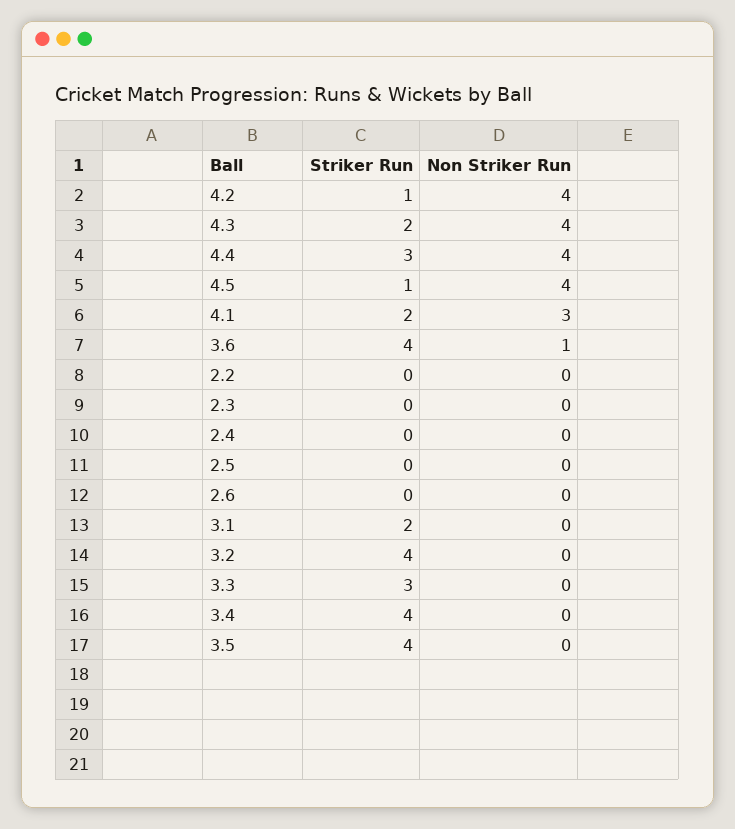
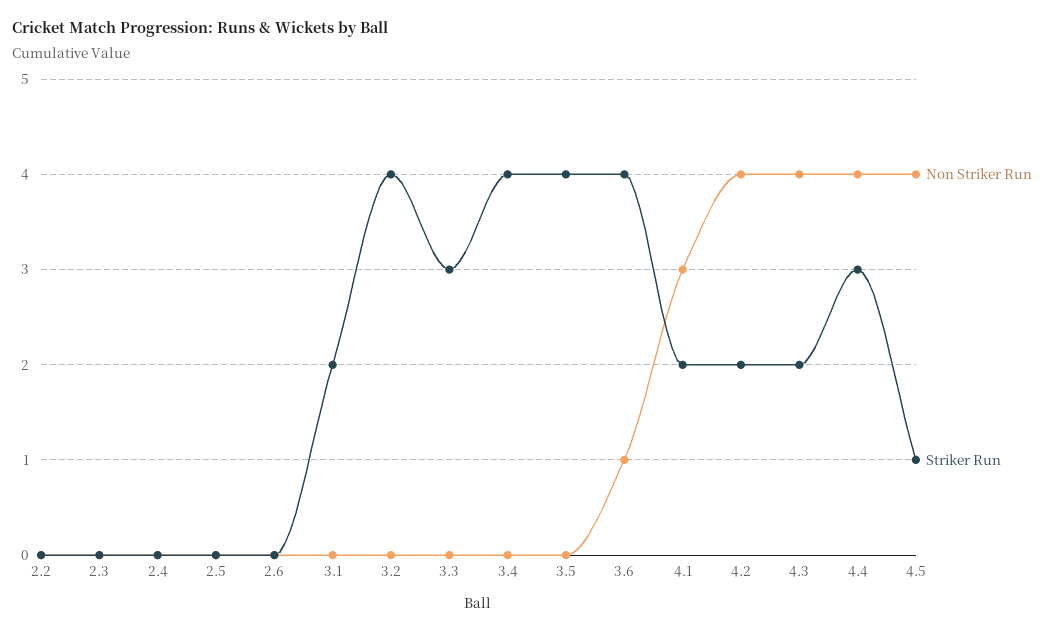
  {
    "Striker Run": {
-     "4.2": 1,
+     "4.2": 2,
      "4.3": 2,
      "4.4": 3,
      "4.5": 1,
      "4.1": 2,
      "3.6": 4,
      "2.2": 0,
      "2.3": 0,
      "2.4": 0,
      "2.5": 0,
      "2.6": 0,
      "3.1": 2,
      "3.2": 4,
      "3.3": 3,
      "3.4": 4,
      "3.5": 4
    },
    "Non Striker Run": {
      "4.2": 4,
      "4.3": 4,
      "4.4": 4,
      "4.5": 4,
      "4.1": 3,
      "3.6": 1,
      "2.2": 0,
      "2.3": 0,
      "2.4": 0,
      "2.5": 0,
      "2.6": 0,
      "3.1": 0,
      "3.2": 0,
      "3.3": 0,
      "3.4": 0,
      "3.5": 0
    }
  }

